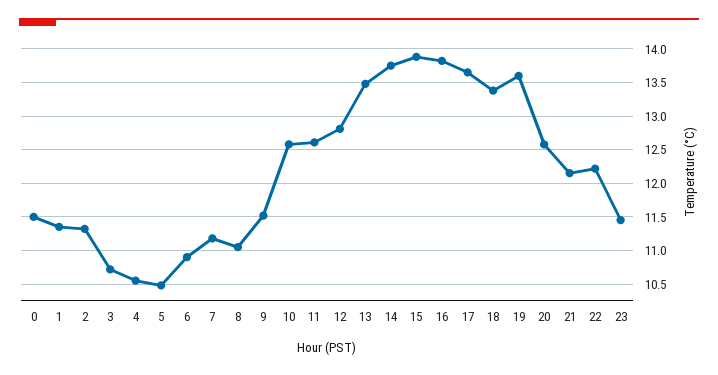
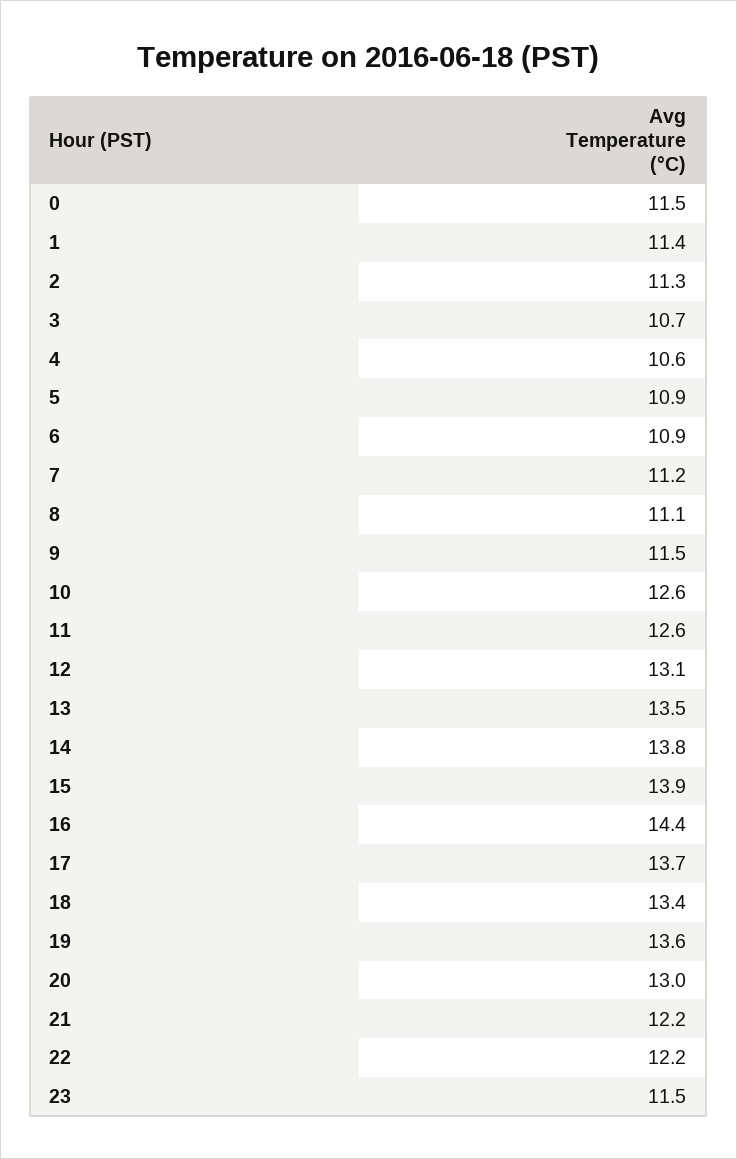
  {
    "0": 11.5,
    "1": 11.4,
    "2": 11.3,
    "3": 10.7,
    "4": 10.6,
-   "5": 10.5,
+   "5": 10.9,
    "6": 10.9,
    "7": 11.2,
    "8": 11.1,
    "9": 11.5,
    "10": 12.6,
    "11": 12.6,
-   "12": 12.8,
+   "12": 13.1,
    "13": 13.5,
    "14": 13.8,
    "15": 13.9,
-   "16": 13.8,
+   "16": 14.4,
    "17": 13.7,
    "18": 13.4,
    "19": 13.6,
-   "20": 12.6,
+   "20": 13,
    "21": 12.2,
    "22": 12.2,
    "23": 11.5
  }

